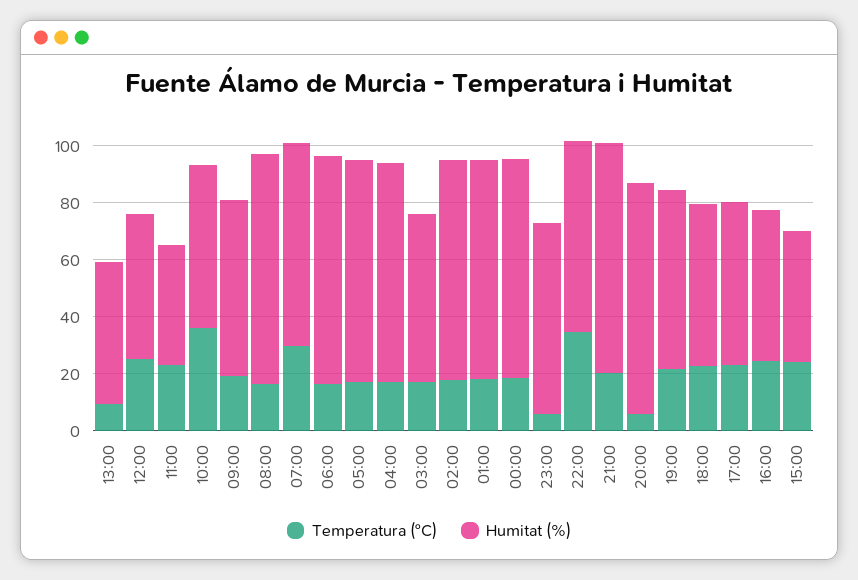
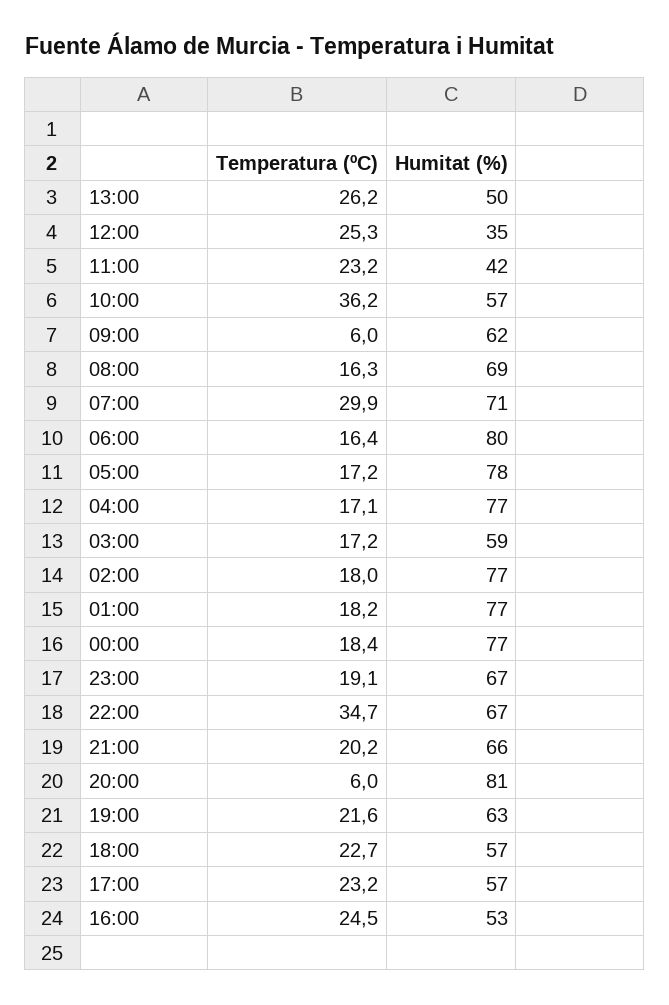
  {
    "Temperatura (ºC)": {
-     "13:00": 10,
+     "13:00": 26.2,
      "12:00": 25.3,
      "11:00": 23.2,
      "10:00": 36.2,
-     "09:00": 20,
+     "09:00": 6,
      "08:00": 16.3,
      "07:00": 29.9,
      "06:00": 16.4,
      "05:00": 17.2,
      "04:00": 17.1,
      "03:00": 17.2,
      "02:00": 18,
      "01:00": 18.2,
      "00:00": 18.4,
-     "23:00": 5,
+     "23:00": 19.1,
      "22:00": 34.7,
      "21:00": 20.2,
      "20:00": 6,
      "19:00": 21.6,
      "18:00": 22.7,
      "17:00": 23.2,
-     "16:00": 24.5,
+     "16:00": 24.5
-     "15:00": 25
    },
    "Humitat (%)": {
      "13:00": 50,
-     "12:00": 50,
+     "12:00": 35,
      "11:00": 42,
      "10:00": 57,
      "09:00": 62,
-     "08:00": 80,
+     "08:00": 69,
      "07:00": 71,
      "06:00": 80,
      "05:00": 78,
      "04:00": 77,
      "03:00": 59,
      "02:00": 77,
      "01:00": 77,
      "00:00": 77,
      "23:00": 67,
      "22:00": 67,
-     "21:00": 80,
+     "21:00": 66,
      "20:00": 81,
      "19:00": 63,
      "18:00": 57,
      "17:00": 57,
-     "16:00": 53,
+     "16:00": 53
-     "15:00": 45
    }
  }

